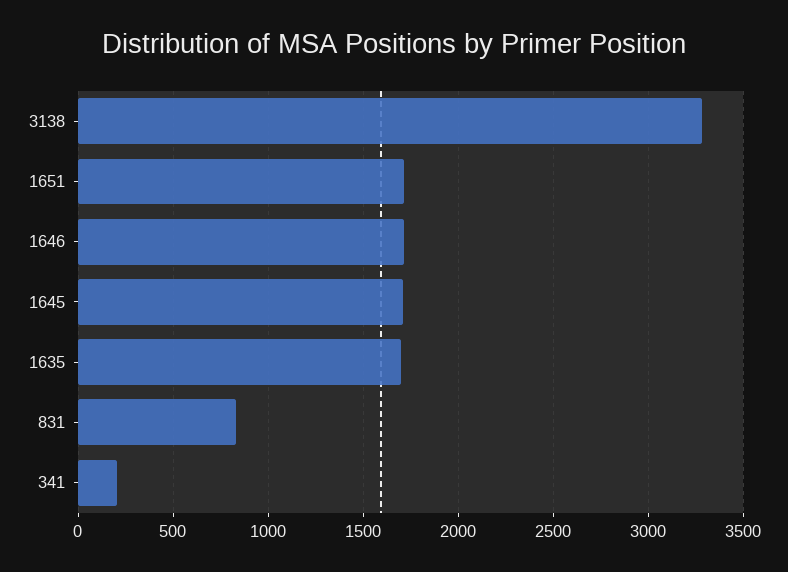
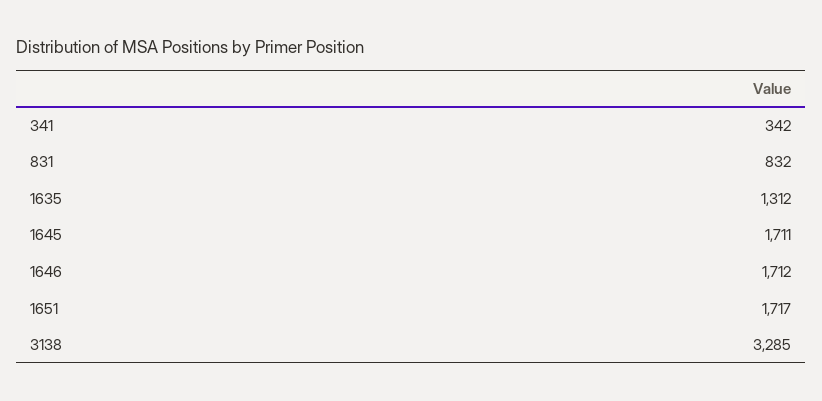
  {
    "3138": 3285,
    "1651": 1717,
    "1646": 1712,
    "1645": 1711,
-   "1635": 1700,
+   "1635": 1312,
    "831": 832,
-   "341": 200
+   "341": 342
  }

